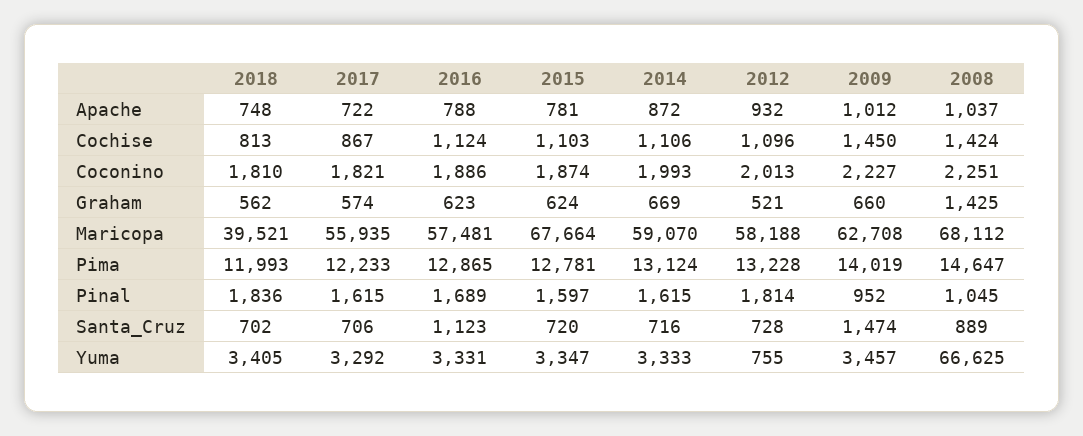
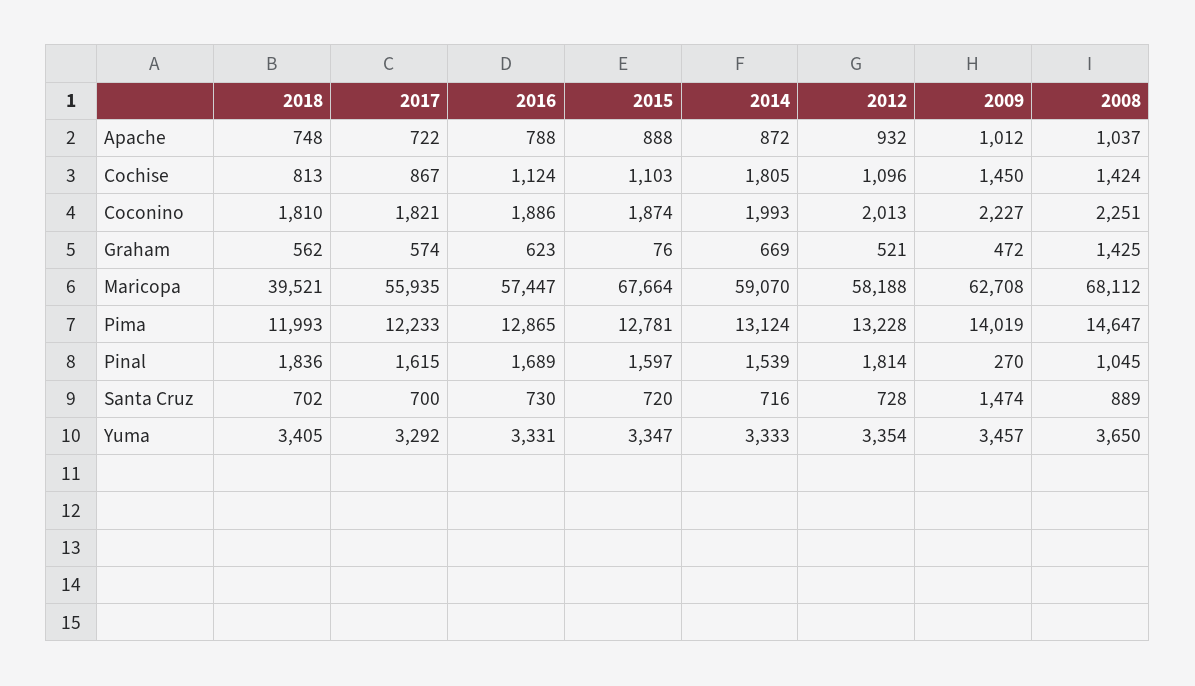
  {
    "2018": {
      "Apache": 748,
      "Cochise": 813,
      "Coconino": 1810,
      "Graham": 562,
      "Maricopa": 39521,
      "Pima": 11993,
      "Pinal": 1836,
      "Santa_Cruz": 702,
      "Yuma": 3405
    },
    "2017": {
      "Apache": 722,
      "Cochise": 867,
      "Coconino": 1821,
      "Graham": 574,
      "Maricopa": 55935,
      "Pima": 12233,
      "Pinal": 1615,
-     "Santa_Cruz": 706,
+     "Santa_Cruz": 700,
      "Yuma": 3292
    },
    "2016": {
      "Apache": 788,
      "Cochise": 1124,
      "Coconino": 1886,
      "Graham": 623,
-     "Maricopa": 57481,
+     "Maricopa": 57447,
      "Pima": 12865,
      "Pinal": 1689,
-     "Santa_Cruz": 1123,
+     "Santa_Cruz": 730,
      "Yuma": 3331
    },
    "2015": {
-     "Apache": 781,
+     "Apache": 888,
      "Cochise": 1103,
      "Coconino": 1874,
-     "Graham": 624,
+     "Graham": 76,
      "Maricopa": 67664,
      "Pima": 12781,
      "Pinal": 1597,
      "Santa_Cruz": 720,
      "Yuma": 3347
    },
    "2014": {
      "Apache": 872,
-     "Cochise": 1106,
+     "Cochise": 1805,
      "Coconino": 1993,
      "Graham": 669,
      "Maricopa": 59070,
      "Pima": 13124,
-     "Pinal": 1615,
+     "Pinal": 1539,
      "Santa_Cruz": 716,
      "Yuma": 3333
    },
    "2012": {
      "Apache": 932,
      "Cochise": 1096,
      "Coconino": 2013,
      "Graham": 521,
      "Maricopa": 58188,
      "Pima": 13228,
      "Pinal": 1814,
      "Santa_Cruz": 728,
-     "Yuma": 755
+     "Yuma": 3354
    },
    "2009": {
      "Apache": 1012,
      "Cochise": 1450,
      "Coconino": 2227,
-     "Graham": 660,
+     "Graham": 472,
      "Maricopa": 62708,
      "Pima": 14019,
-     "Pinal": 952,
+     "Pinal": 270,
      "Santa_Cruz": 1474,
      "Yuma": 3457
    },
    "2008": {
      "Apache": 1037,
      "Cochise": 1424,
      "Coconino": 2251,
      "Graham": 1425,
      "Maricopa": 68112,
      "Pima": 14647,
      "Pinal": 1045,
      "Santa_Cruz": 889,
-     "Yuma": 66625
+     "Yuma": 3650
    }
  }

